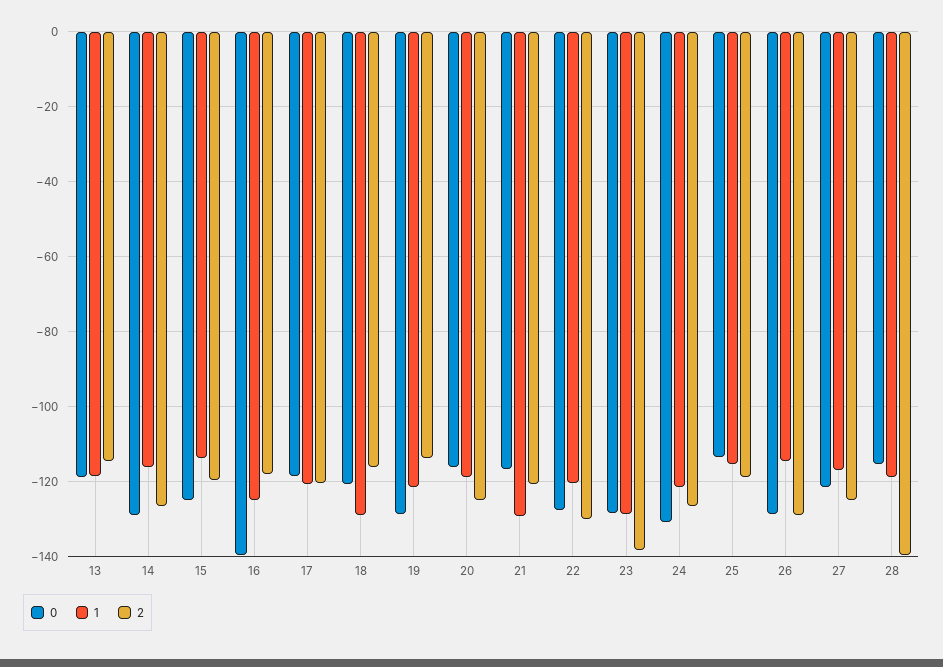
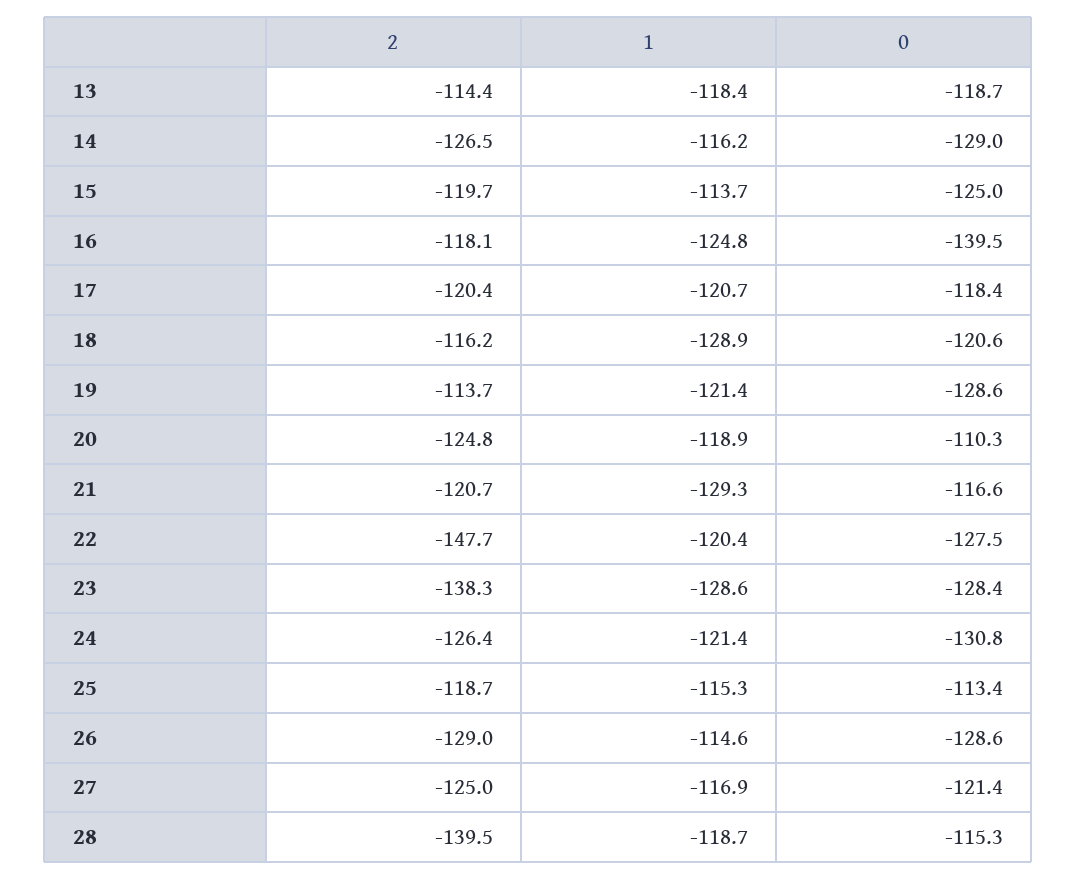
  {
    "0": {
      "13": -118.7,
      "14": -129,
      "15": -125,
      "16": -139.5,
      "17": -118.4,
      "18": -120.6,
      "19": -128.6,
-     "20": -116,
+     "20": -110.3,
      "21": -116.6,
      "22": -127.5,
      "23": -128.4,
      "24": -130.8,
      "25": -113.4,
      "26": -128.6,
      "27": -121.4,
      "28": -115.3
    },
    "1": {
      "13": -118.4,
      "14": -116.2,
      "15": -113.7,
      "16": -124.8,
      "17": -120.7,
      "18": -128.9,
      "19": -121.4,
      "20": -118.9,
      "21": -129.3,
      "22": -120.4,
      "23": -128.6,
      "24": -121.4,
      "25": -115.3,
      "26": -114.6,
      "27": -116.9,
      "28": -118.7
    },
    "2": {
      "13": -114.4,
      "14": -126.5,
      "15": -119.7,
      "16": -118.1,
      "17": -120.4,
      "18": -116.2,
      "19": -113.7,
      "20": -124.8,
      "21": -120.7,
-     "22": -130,
+     "22": -147.7,
      "23": -138.3,
      "24": -126.4,
      "25": -118.7,
      "26": -129,
      "27": -125,
      "28": -139.5
    }
  }

